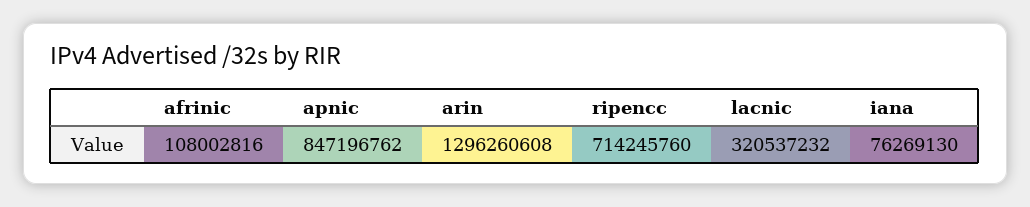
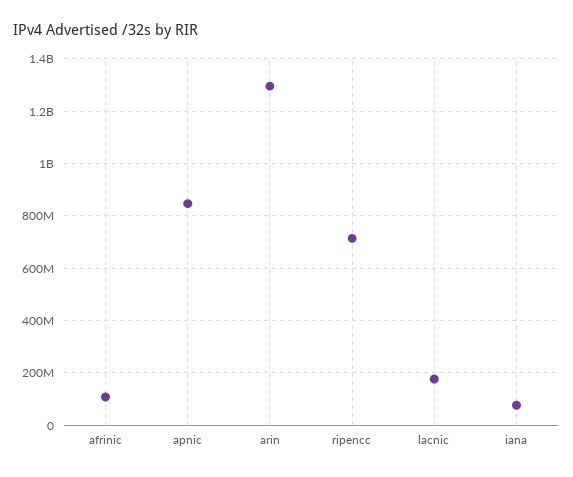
  {
    "afrinic": 108002816,
    "apnic": 847196762,
    "arin": 1296260608,
    "ripencc": 714245760,
-   "lacnic": 320537232,
+   "lacnic": 175000000,
    "iana": 76269130
  }

